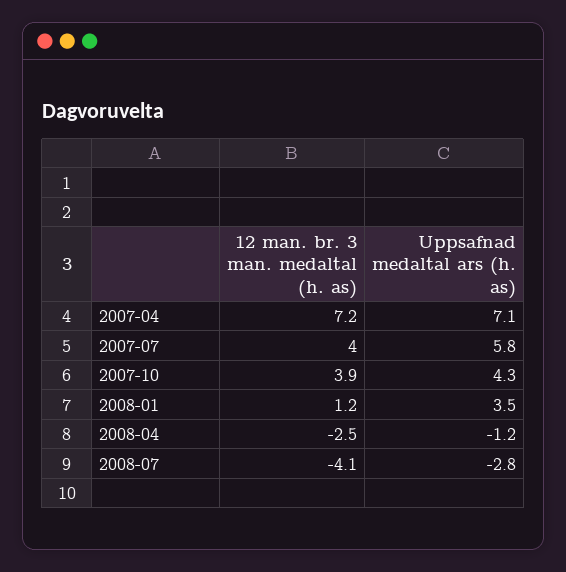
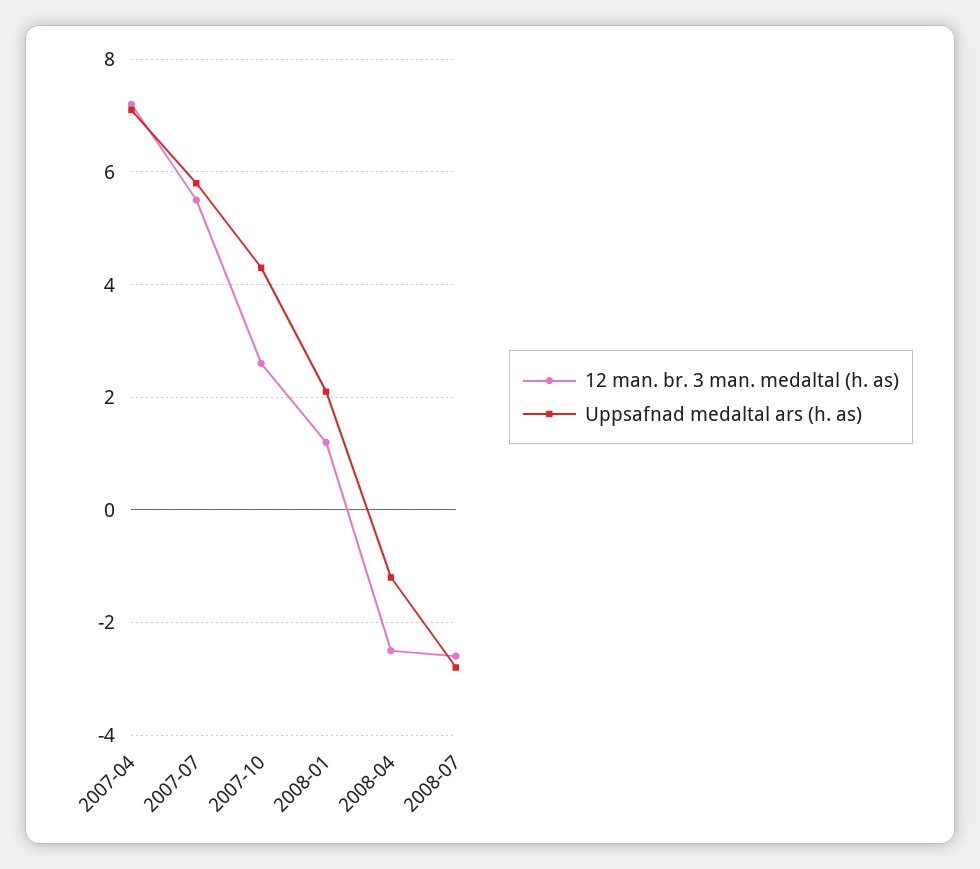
  {
    "12 man. br. 3 man. medaltal (h. as)": {
      "2007-04": 7.2,
-     "2007-07": 4,
+     "2007-07": 5.5,
-     "2007-10": 3.9,
+     "2007-10": 2.5,
      "2008-01": 1.2,
      "2008-04": -2.5,
-     "2008-07": -4.1
+     "2008-07": -2.5
    },
    "Uppsafnad medaltal ars (h. as)": {
      "2007-04": 7.1,
      "2007-07": 5.8,
      "2007-10": 4.3,
-     "2008-01": 3.5,
+     "2008-01": 2,
      "2008-04": -1.2,
      "2008-07": -2.8
    }
  }

